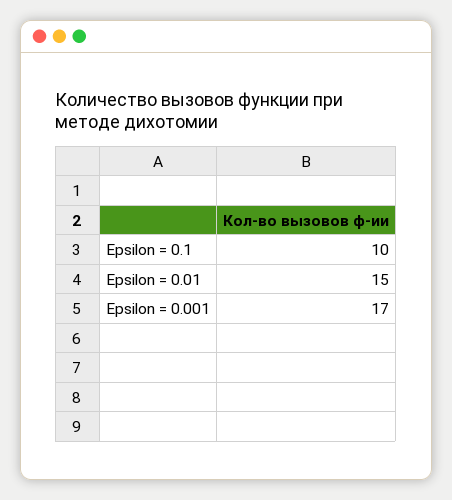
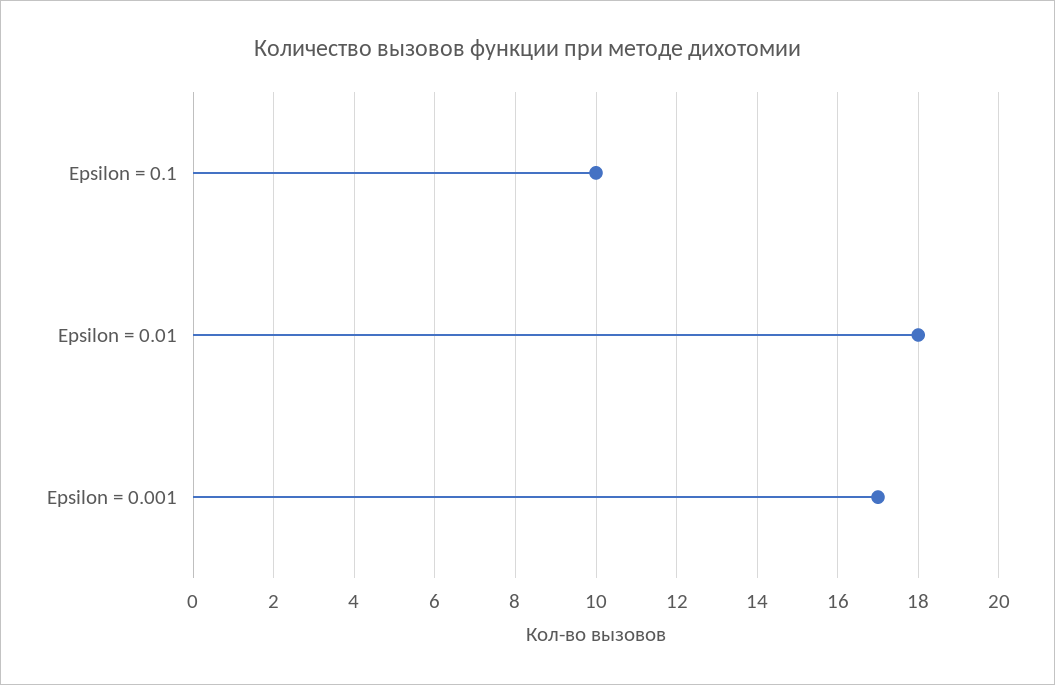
  {
    "Epsilon = 0.1": 10,
-   "Epsilon = 0.01": 15,
+   "Epsilon = 0.01": 18,
    "Epsilon = 0.001": 17
  }

